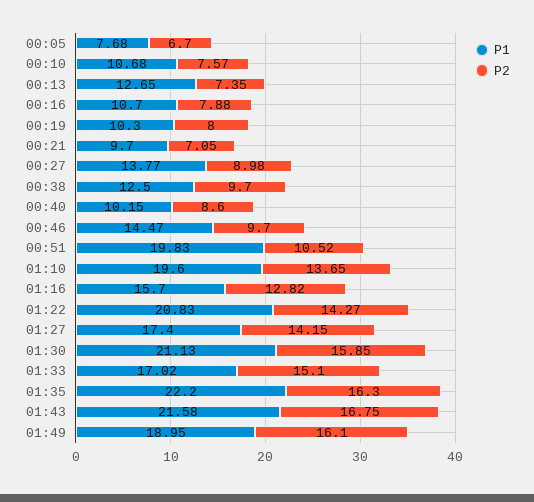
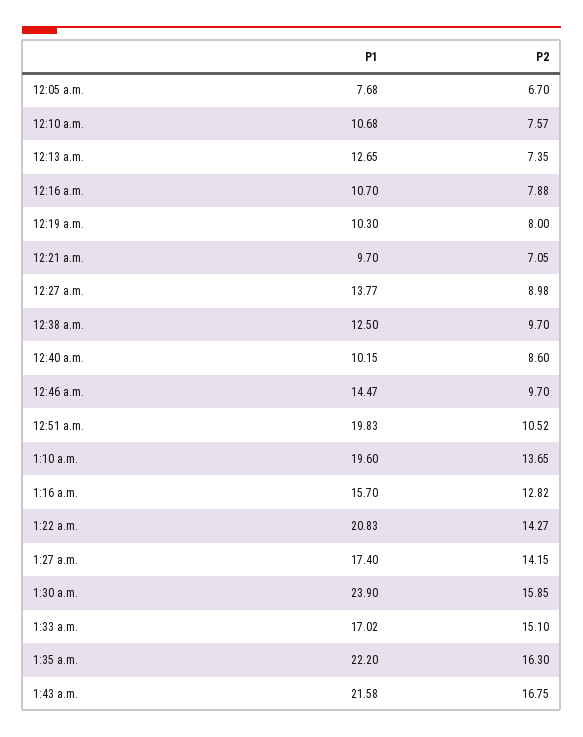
  {
    "P1": {
      "00:05": 7.68,
      "00:10": 10.68,
      "00:13": 12.65,
      "00:16": 10.7,
      "00:19": 10.3,
      "00:21": 9.7,
      "00:27": 13.77,
      "00:38": 12.5,
      "00:40": 10.15,
      "00:46": 14.47,
      "00:51": 19.83,
      "01:10": 19.6,
      "01:16": 15.7,
      "01:22": 20.83,
      "01:27": 17.4,
-     "01:30": 21.13,
+     "01:30": 23.9,
      "01:33": 17.02,
      "01:35": 22.2,
-     "01:43": 21.58,
+     "01:43": 21.58
-     "01:49": 18.95
    },
    "P2": {
      "00:05": 6.7,
      "00:10": 7.57,
      "00:13": 7.35,
      "00:16": 7.88,
      "00:19": 8,
      "00:21": 7.05,
      "00:27": 8.98,
      "00:38": 9.7,
      "00:40": 8.6,
      "00:46": 9.7,
      "00:51": 10.52,
      "01:10": 13.65,
      "01:16": 12.82,
      "01:22": 14.27,
      "01:27": 14.15,
      "01:30": 15.85,
      "01:33": 15.1,
      "01:35": 16.3,
-     "01:43": 16.75,
+     "01:43": 16.75
-     "01:49": 16.1
    }
  }

